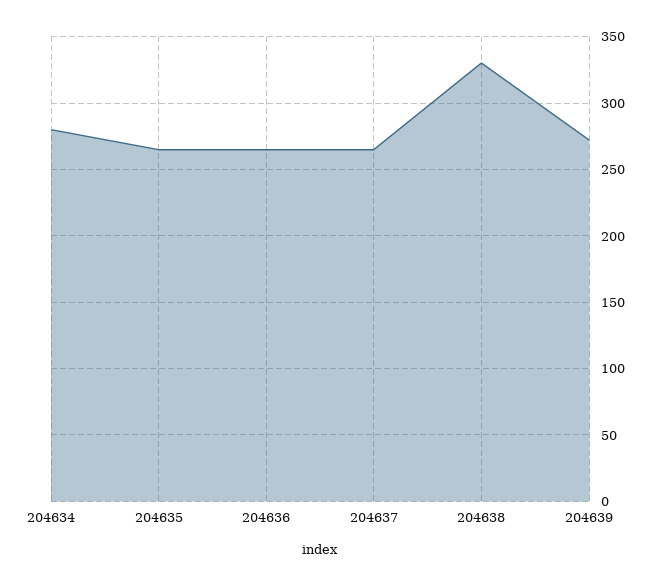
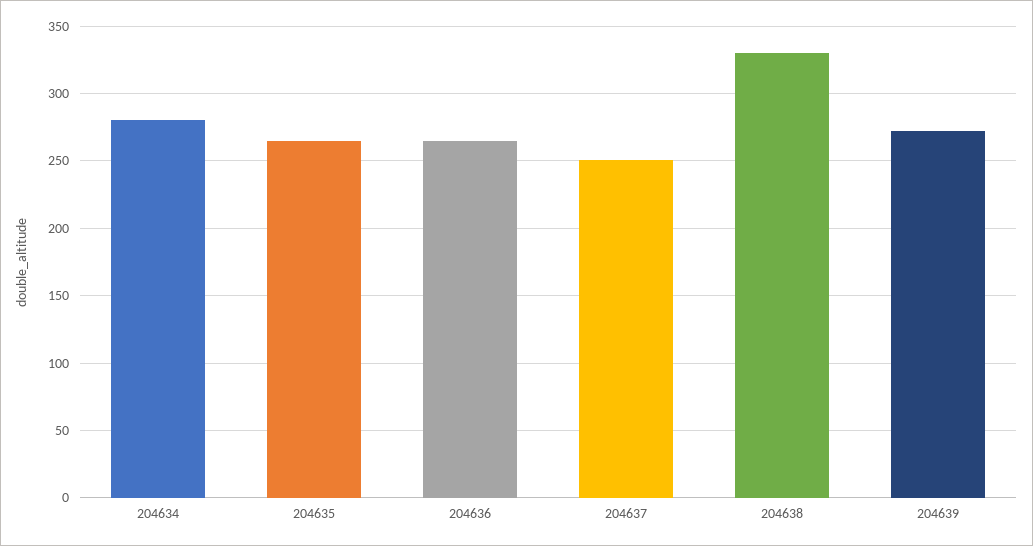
  {
    "204634": 280,
    "204635": 265,
    "204636": 265,
-   "204637": 265,
+   "204637": 250,
    "204638": 330,
    "204639": 270
  }

